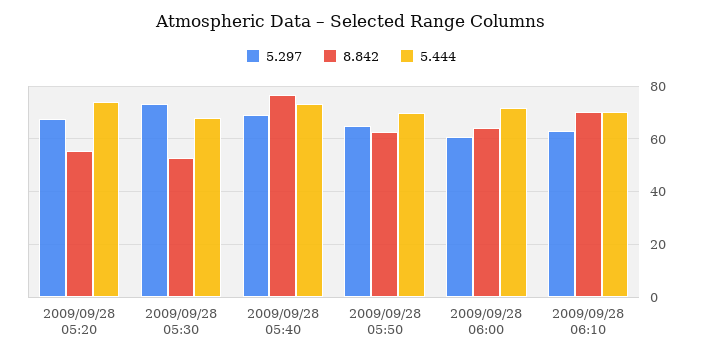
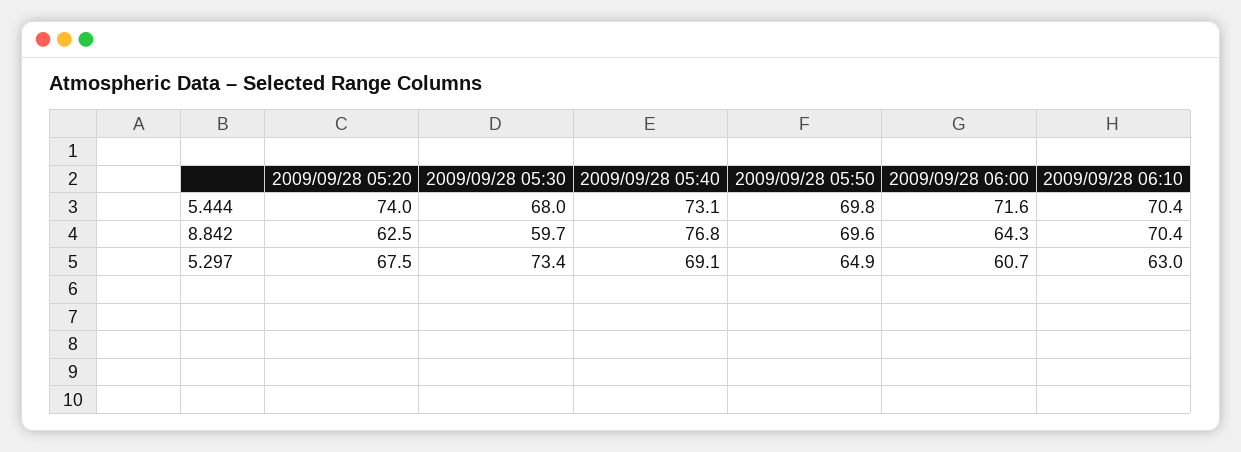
  {
    "5.297": {
      "2009/09/28 05:20": 67.5,
      "2009/09/28 05:30": 73.4,
      "2009/09/28 05:40": 69.1,
      "2009/09/28 05:50": 64.9,
      "2009/09/28 06:00": 60.7,
      "2009/09/28 06:10": 63
    },
    "8.842": {
-     "2009/09/28 05:20": 55,
+     "2009/09/28 05:20": 62.5,
-     "2009/09/28 05:30": 52.5,
+     "2009/09/28 05:30": 59.7,
      "2009/09/28 05:40": 76.8,
-     "2009/09/28 05:50": 62.5,
+     "2009/09/28 05:50": 69.6,
      "2009/09/28 06:00": 64.3,
      "2009/09/28 06:10": 70.4
    },
    "5.444": {
      "2009/09/28 05:20": 74,
      "2009/09/28 05:30": 68,
      "2009/09/28 05:40": 73.1,
      "2009/09/28 05:50": 69.8,
      "2009/09/28 06:00": 71.6,
      "2009/09/28 06:10": 70.4
    }
  }

